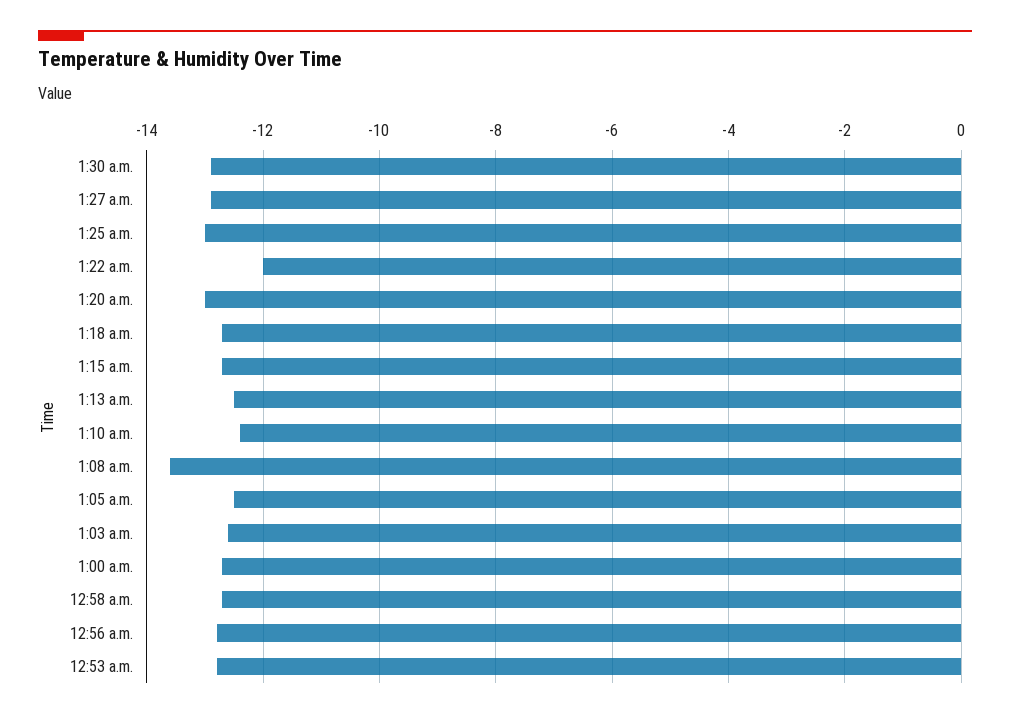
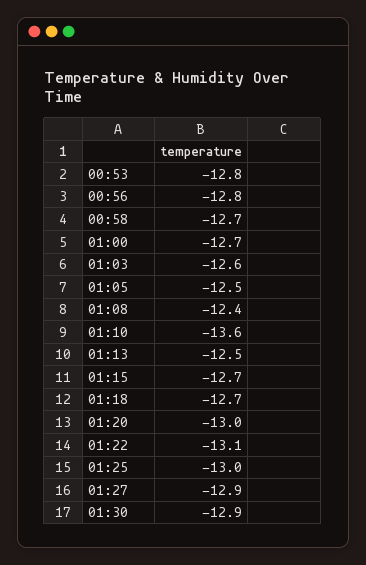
  {
    "1:30 a.m.": -12.9,
    "1:27 a.m.": -12.9,
    "1:25 a.m.": -13,
-   "1:22 a.m.": -12,
+   "1:22 a.m.": -13.1,
    "1:20 a.m.": -13,
    "1:18 a.m.": -12.7,
    "1:15 a.m.": -12.7,
    "1:13 a.m.": -12.5,
-   "1:10 a.m.": -12.5,
+   "1:10 a.m.": -13.6,
-   "1:08 a.m.": -13.5,
+   "1:08 a.m.": -12.4,
    "1:05 a.m.": -12.5,
    "1:03 a.m.": -12.6,
    "1:00 a.m.": -12.7,
    "12:58 a.m.": -12.7,
    "12:56 a.m.": -12.8,
    "12:53 a.m.": -12.8
  }

